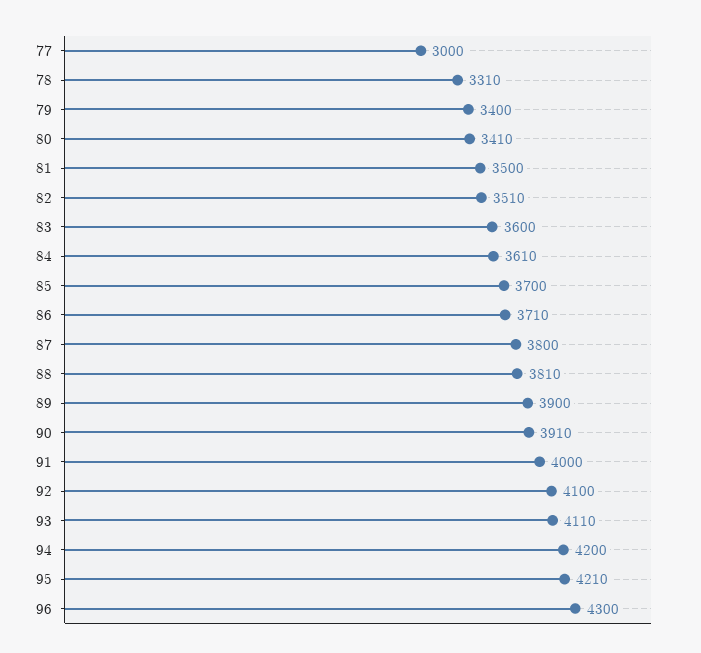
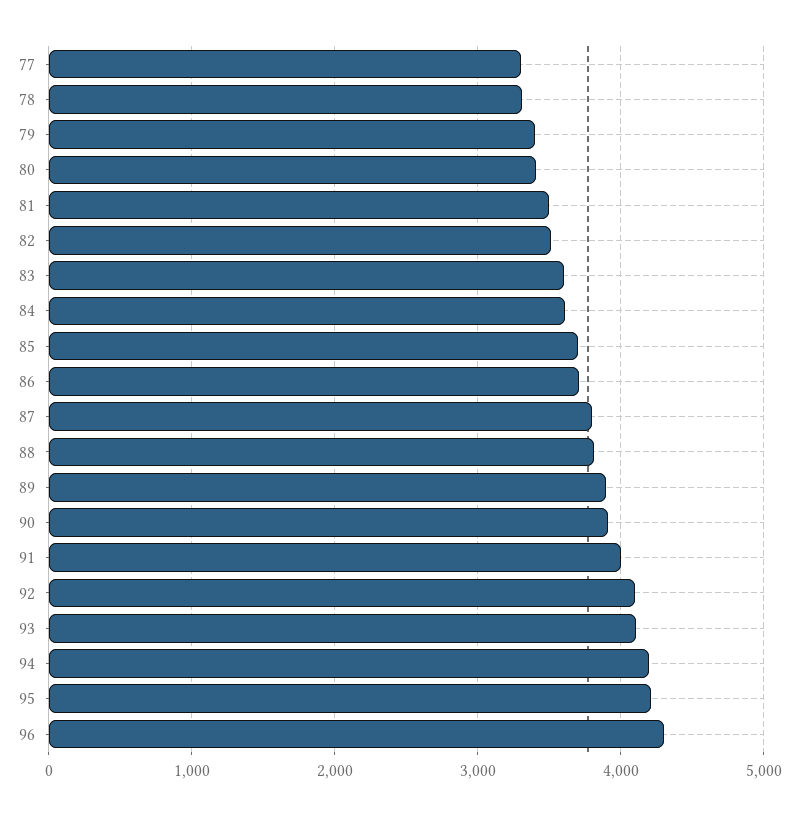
  {
-   "77": 3000,
+   "77": 3300,
    "78": 3310,
    "79": 3400,
    "80": 3410,
    "81": 3500,
    "82": 3510,
    "83": 3600,
    "84": 3610,
    "85": 3700,
    "86": 3710,
    "87": 3800,
    "88": 3810,
    "89": 3900,
    "90": 3910,
    "91": 4000,
    "92": 4100,
    "93": 4110,
    "94": 4200,
    "95": 4210,
    "96": 4300
  }

